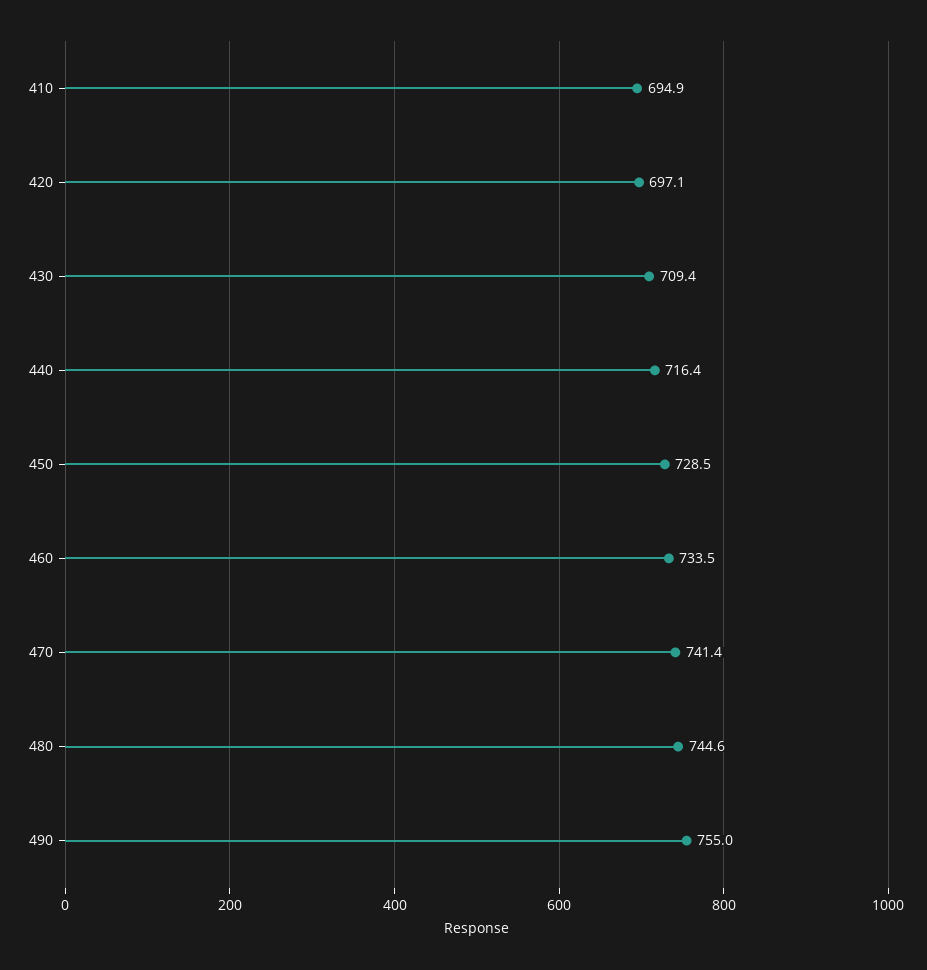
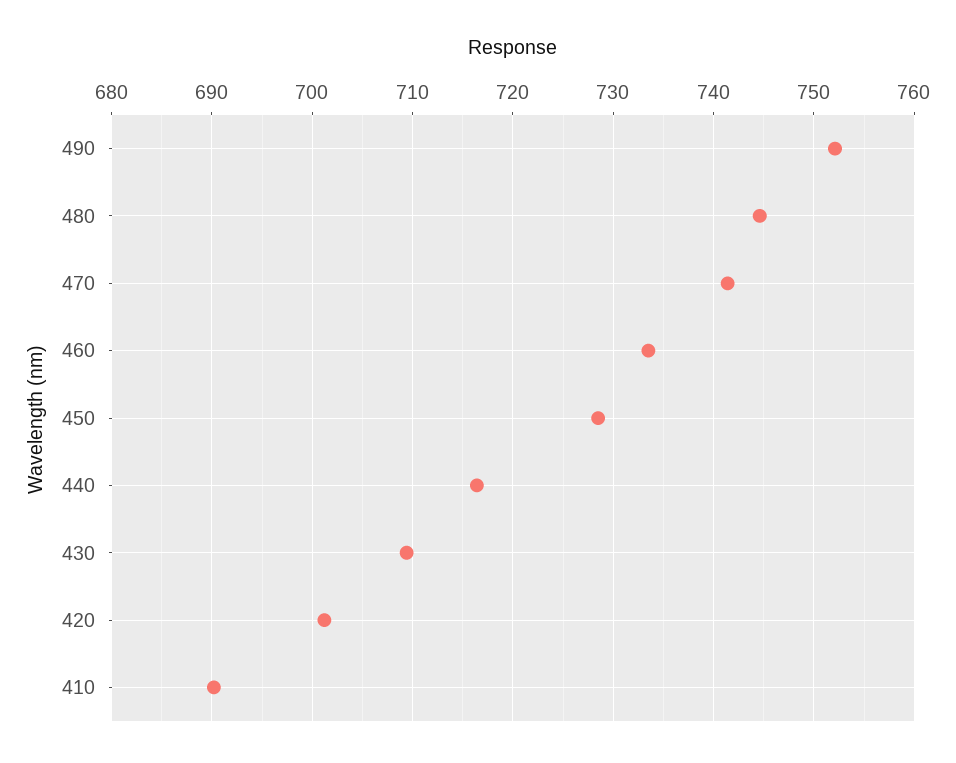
  {
-   "410": 694.9,
+   "410": 690,
-   "420": 697.1,
+   "420": 701,
    "430": 709.4,
    "440": 716.4,
    "450": 728.5,
    "460": 733.5,
    "470": 741.4,
    "480": 744.6,
-   "490": 755
+   "490": 752
  }

